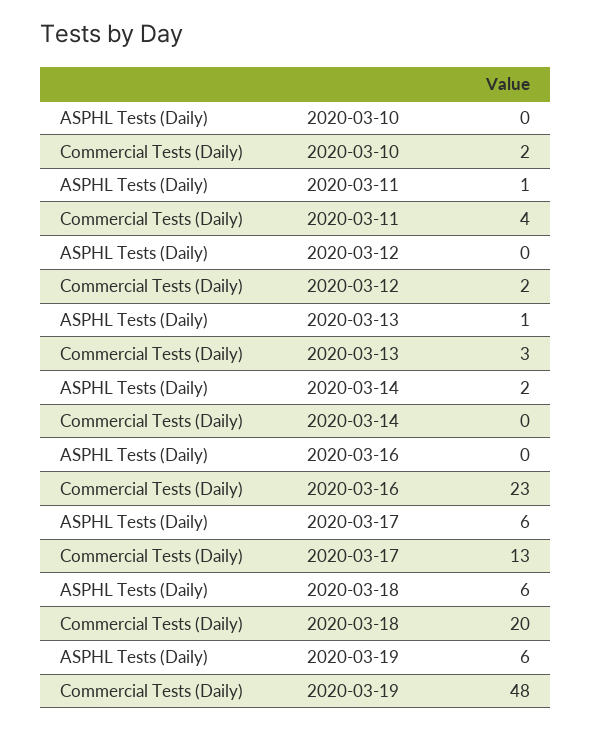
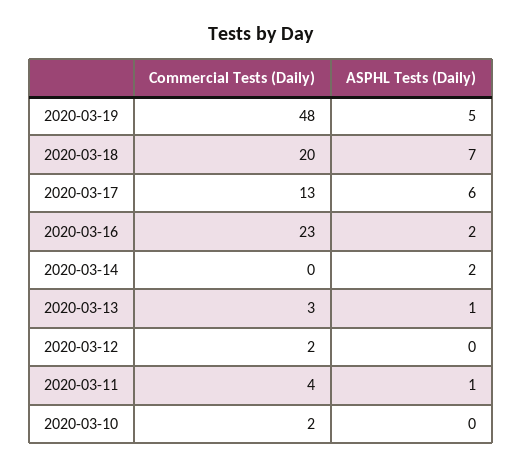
  {
    "ASPHL Tests (Daily)": {
      "2020-03-10": 0,
      "2020-03-11": 1,
      "2020-03-12": 0,
      "2020-03-13": 1,
      "2020-03-14": 2,
-     "2020-03-16": 0,
+     "2020-03-16": 2,
      "2020-03-17": 6,
-     "2020-03-18": 6,
+     "2020-03-18": 7,
-     "2020-03-19": 6
+     "2020-03-19": 5
    },
    "Commercial Tests (Daily)": {
      "2020-03-10": 2,
      "2020-03-11": 4,
      "2020-03-12": 2,
      "2020-03-13": 3,
      "2020-03-14": 0,
      "2020-03-16": 23,
      "2020-03-17": 13,
      "2020-03-18": 20,
      "2020-03-19": 48
    }
  }

